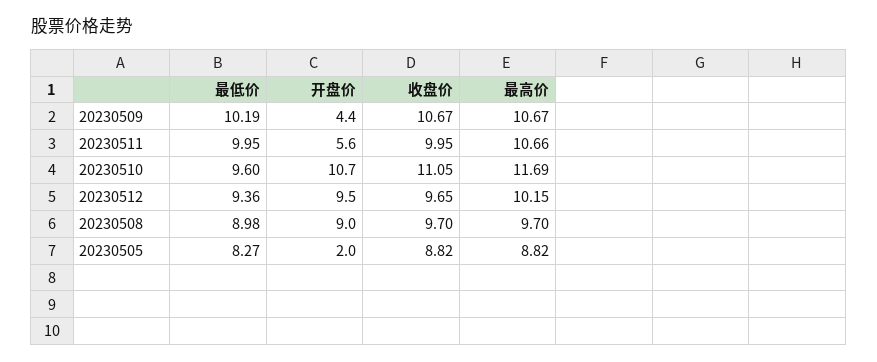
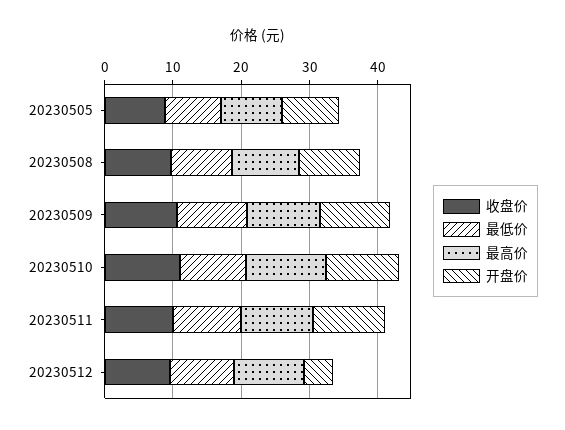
  {
    "最低价": {
      "20230509": 10.19,
      "20230511": 9.95,
      "20230510": 9.6,
      "20230512": 9.36,
      "20230508": 8.98,
      "20230505": 8.27
    },
    "开盘价": {
-     "20230509": 4.4,
+     "20230509": 10,
-     "20230511": 5.6,
+     "20230511": 10,
      "20230510": 10.7,
-     "20230512": 9.5,
+     "20230512": 4,
      "20230508": 9,
-     "20230505": 2
+     "20230505": 8
    },
    "收盘价": {
      "20230509": 10.67,
      "20230511": 9.95,
      "20230510": 11.05,
      "20230512": 9.65,
      "20230508": 9.7,
      "20230505": 8.82
    },
    "最高价": {
      "20230509": 10.67,
      "20230511": 10.66,
      "20230510": 11.69,
      "20230512": 10.15,
      "20230508": 9.7,
      "20230505": 8.82
    }
  }

